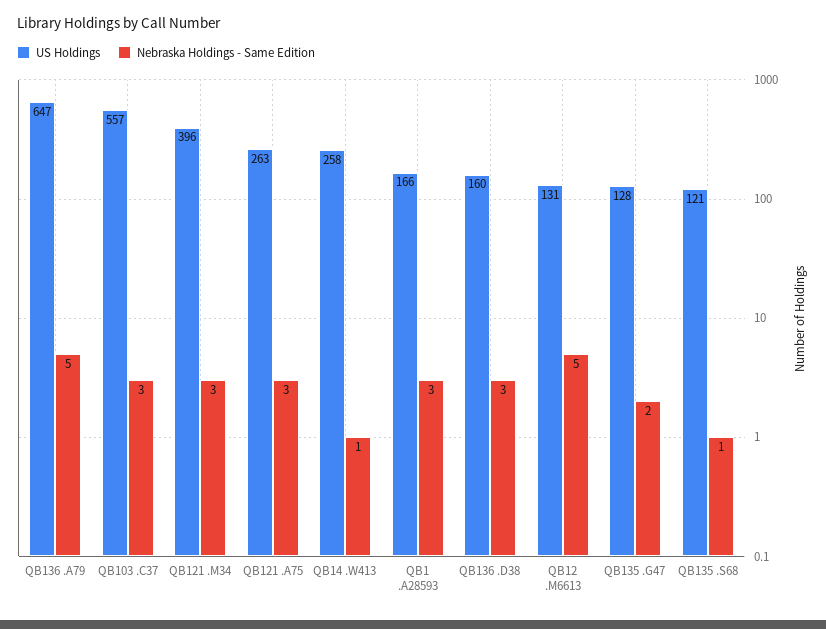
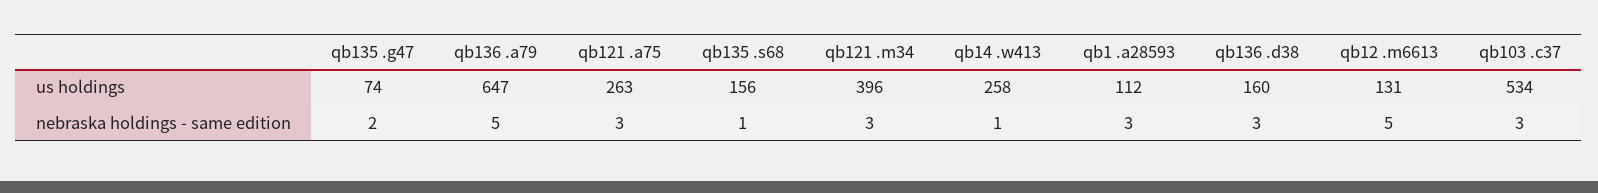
  {
    "US Holdings": {
      "QB136 .A79": 647,
-     "QB103 .C37": 557,
+     "QB103 .C37": 534,
      "QB121 .M34": 396,
      "QB121 .A75": 263,
      "QB14 .W413": 258,
-     "QB1 .A28593": 166,
+     "QB1 .A28593": 112,
      "QB136 .D38": 160,
      "QB12 .M6613": 131,
-     "QB135 .G47": 128,
+     "QB135 .G47": 74,
-     "QB135 .S68": 121
+     "QB135 .S68": 156
    },
    "Nebraska Holdings - Same Edition": {
      "QB136 .A79": 5,
      "QB103 .C37": 3,
      "QB121 .M34": 3,
      "QB121 .A75": 3,
      "QB14 .W413": 1,
      "QB1 .A28593": 3,
      "QB136 .D38": 3,
      "QB12 .M6613": 5,
      "QB135 .G47": 2,
      "QB135 .S68": 1
    }
  }

